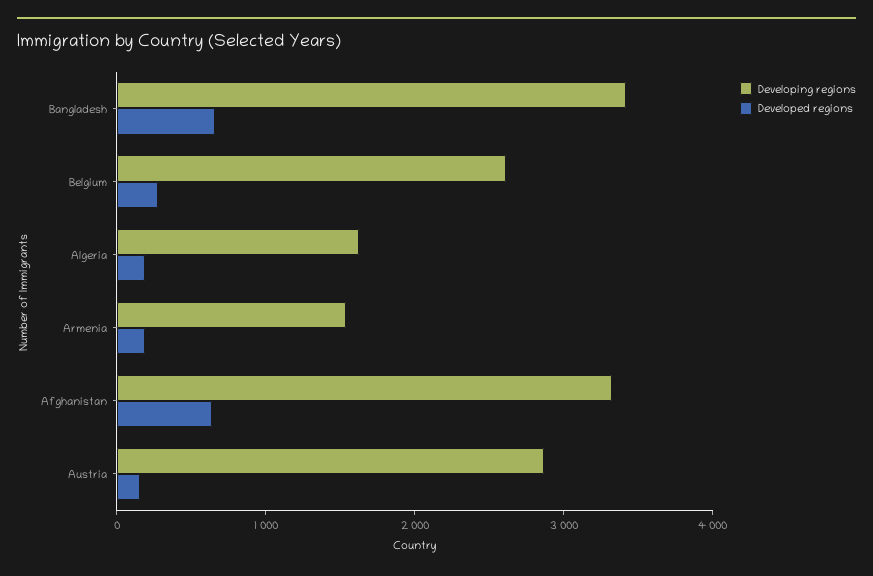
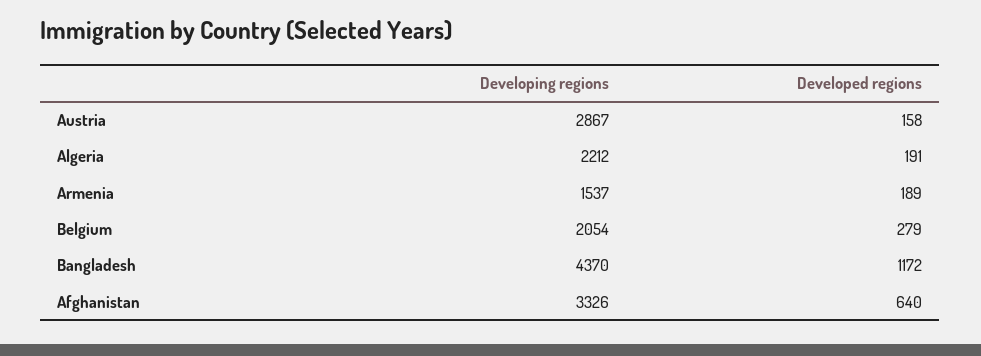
  {
    "Developing regions": {
-     "Bangladesh": 3400,
+     "Bangladesh": 4370,
-     "Belgium": 2600,
+     "Belgium": 2054,
-     "Algeria": 1600,
+     "Algeria": 2212,
      "Armenia": 1537,
      "Afghanistan": 3326,
      "Austria": 2867
    },
    "Developed regions": {
-     "Bangladesh": 600,
+     "Bangladesh": 1172,
      "Belgium": 279,
      "Algeria": 191,
      "Armenia": 189,
      "Afghanistan": 640,
      "Austria": 158
    }
  }

